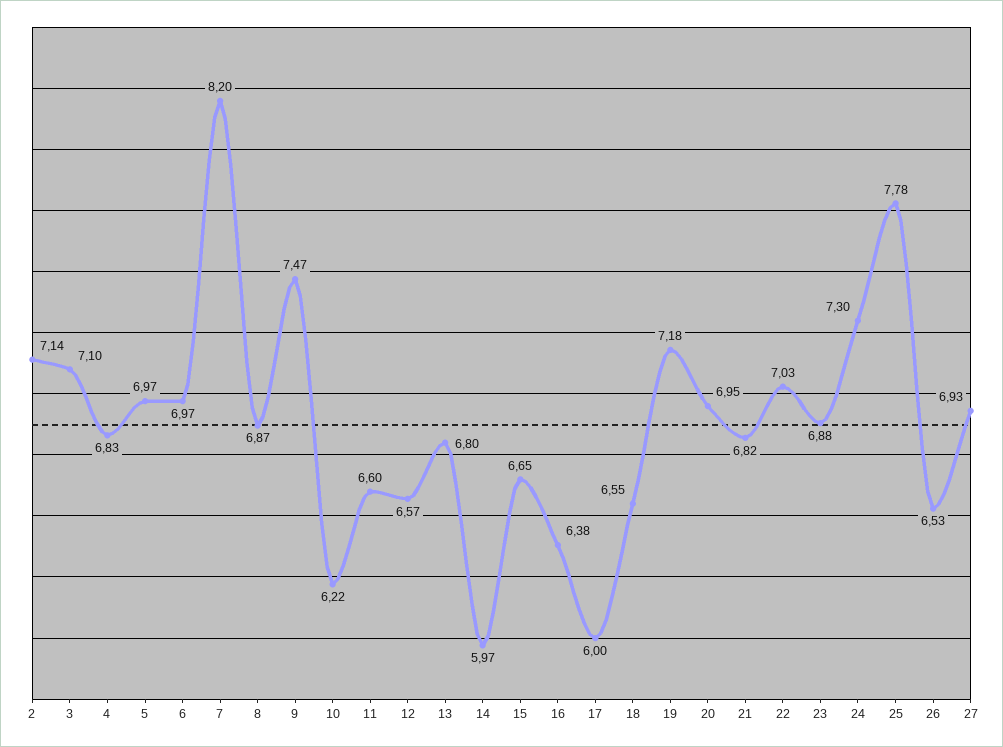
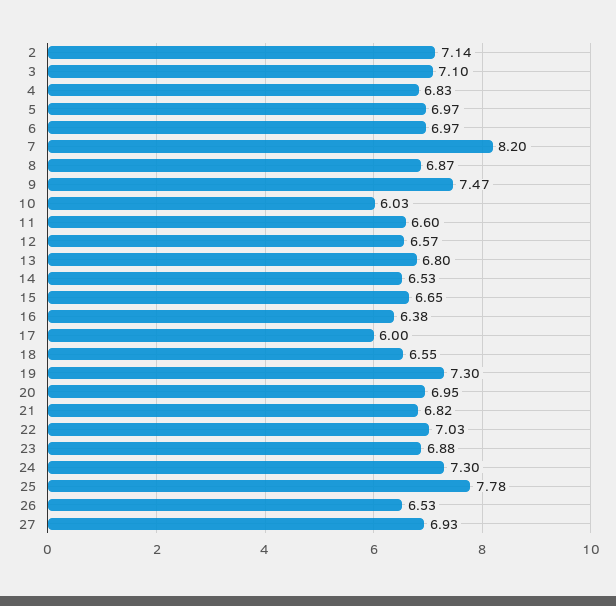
  {
    "2": 7.14,
    "3": 7.1,
    "4": 6.83,
    "5": 6.97,
    "6": 6.97,
    "7": 8.2,
    "8": 6.87,
    "9": 7.47,
-   "10": 6.22,
+   "10": 6.03,
    "11": 6.6,
    "12": 6.57,
    "13": 6.8,
-   "14": 5.97,
+   "14": 6.53,
    "15": 6.65,
    "16": 6.38,
    "17": 6,
    "18": 6.55,
-   "19": 7.18,
+   "19": 7.3,
    "20": 6.95,
    "21": 6.82,
    "22": 7.03,
    "23": 6.88,
    "24": 7.3,
    "25": 7.78,
    "26": 6.53,
    "27": 6.93
  }

